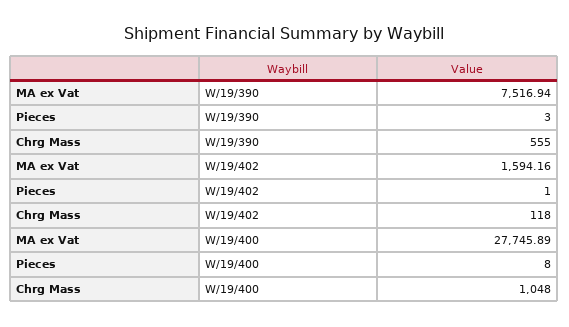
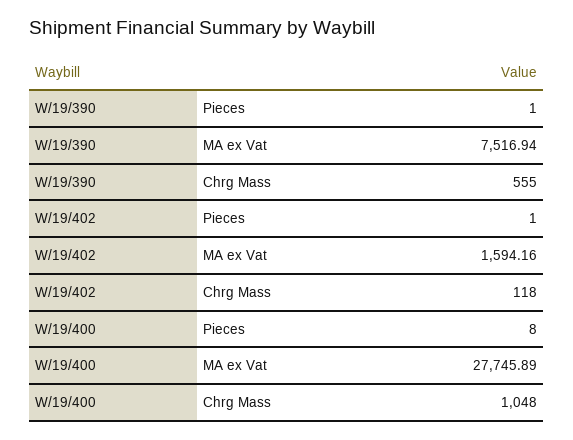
  {
    "MA ex Vat": {
      "W/19/390": 7516.94,
      "W/19/402": 1594.16,
      "W/19/400": 27745.89
    },
    "Pieces": {
-     "W/19/390": 3,
+     "W/19/390": 1,
      "W/19/402": 1,
      "W/19/400": 8
    },
    "Chrg Mass": {
      "W/19/390": 555,
      "W/19/402": 118,
      "W/19/400": 1048
    }
  }

